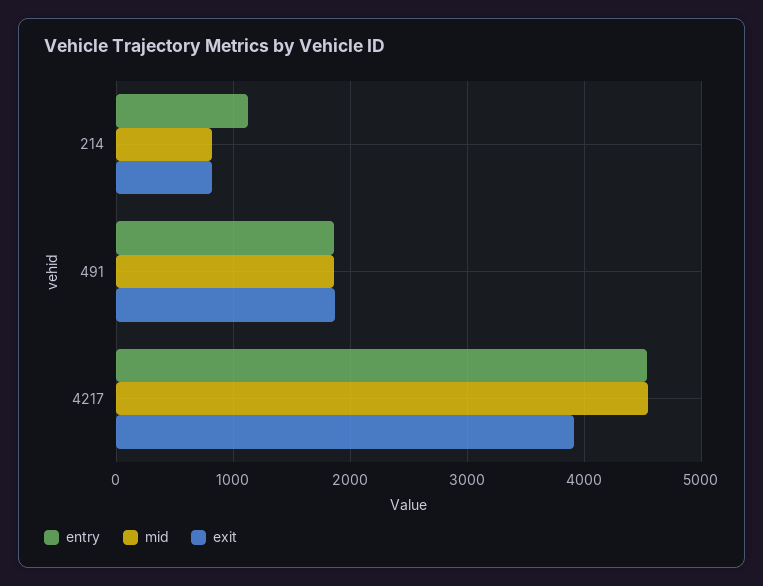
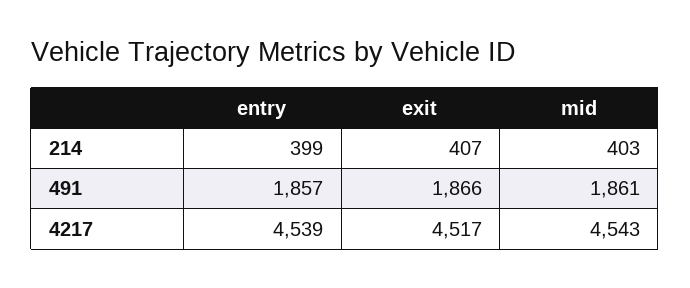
  {
    "entry": {
-     "214": 1100,
+     "214": 399,
      "491": 1857,
      "4217": 4539
    },
    "mid": {
-     "214": 800,
+     "214": 403,
      "491": 1861,
      "4217": 4543
    },
    "exit": {
-     "214": 800,
+     "214": 407,
      "491": 1866,
-     "4217": 3900
+     "4217": 4517
    }
  }

